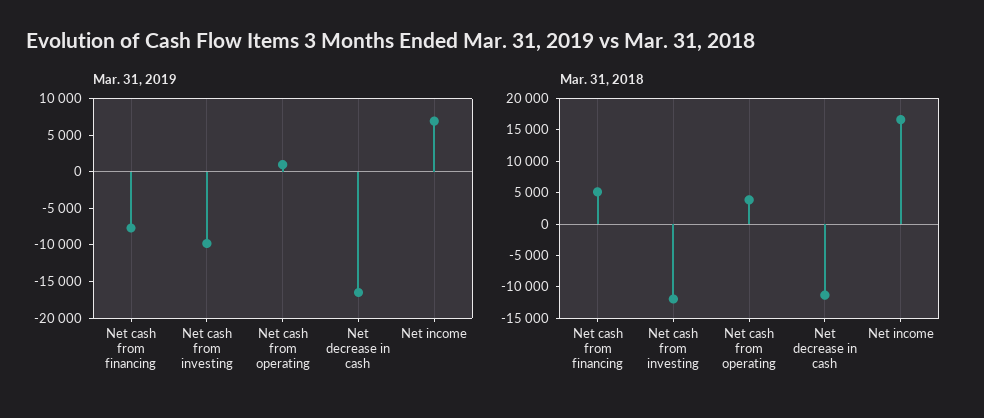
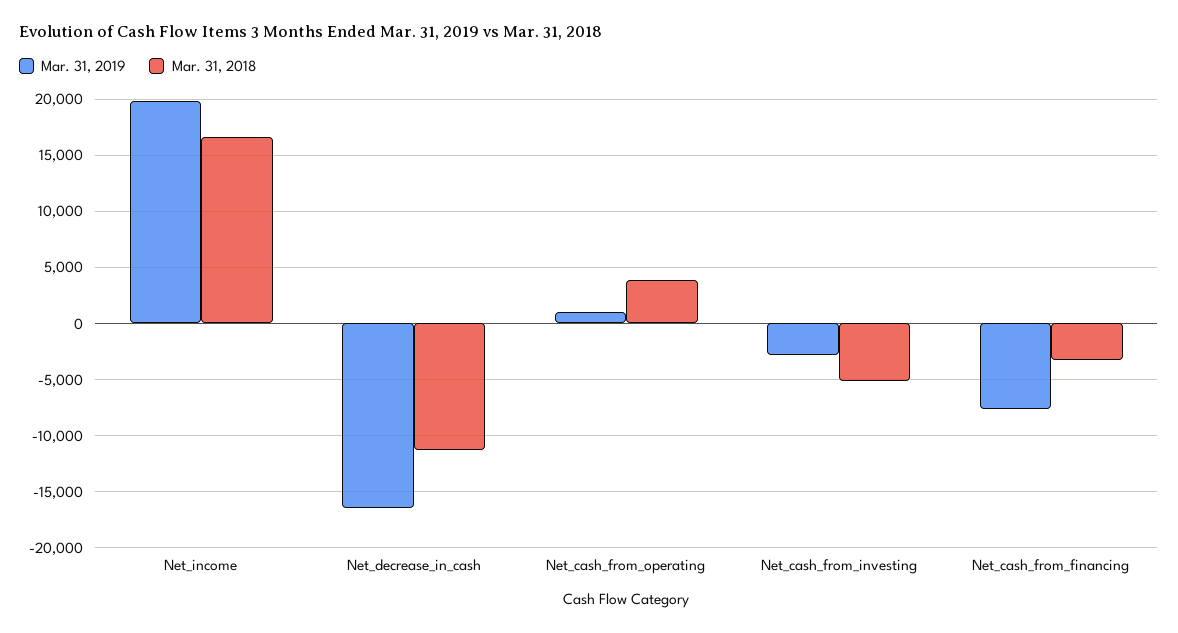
  {
    "Mar. 31, 2019": {
      "Net cash from financing": -8000,
-     "Net cash from investing": -10000,
+     "Net cash from investing": -3000,
      "Net cash from operating": 1000,
      "Net decrease in cash": -16000,
-     "Net income": 7500
+     "Net income": 20000
    },
    "Mar. 31, 2018": {
-     "Net cash from financing": 5000,
+     "Net cash from financing": -3000,
-     "Net cash from investing": -12500,
+     "Net cash from investing": -5000,
      "Net cash from operating": 4000,
      "Net decrease in cash": -11000,
      "Net income": 17000
    }
  }

